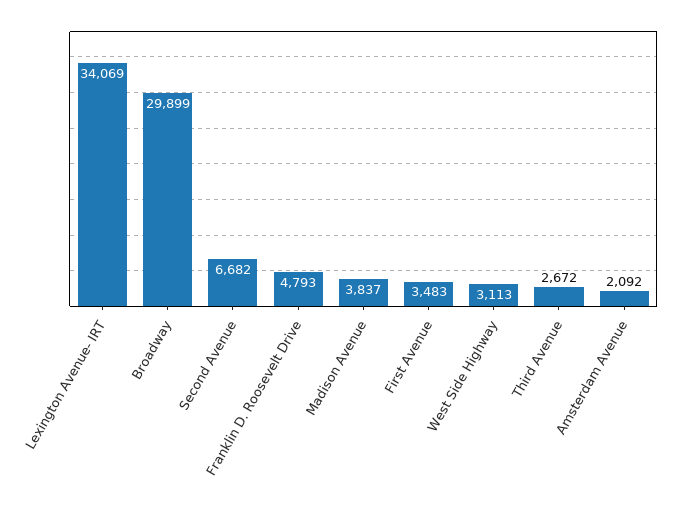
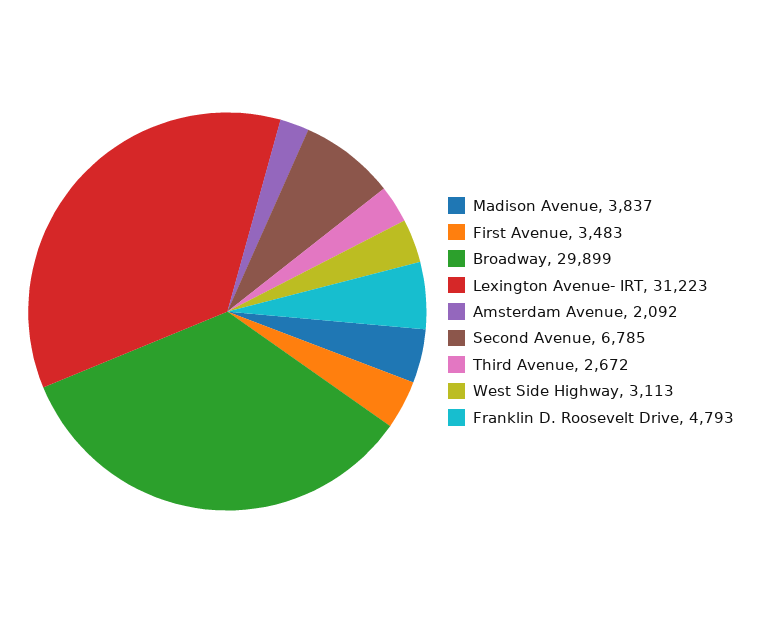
  {
-   "Lexington Avenue- IRT": 34069,
+   "Lexington Avenue- IRT": 31223,
    "Broadway": 29899,
-   "Second Avenue": 6682,
+   "Second Avenue": 6785,
    "Franklin D. Roosevelt Drive": 4793,
    "Madison Avenue": 3837,
    "First Avenue": 3483,
    "West Side Highway": 3113,
    "Third Avenue": 2672,
    "Amsterdam Avenue": 2092
  }

